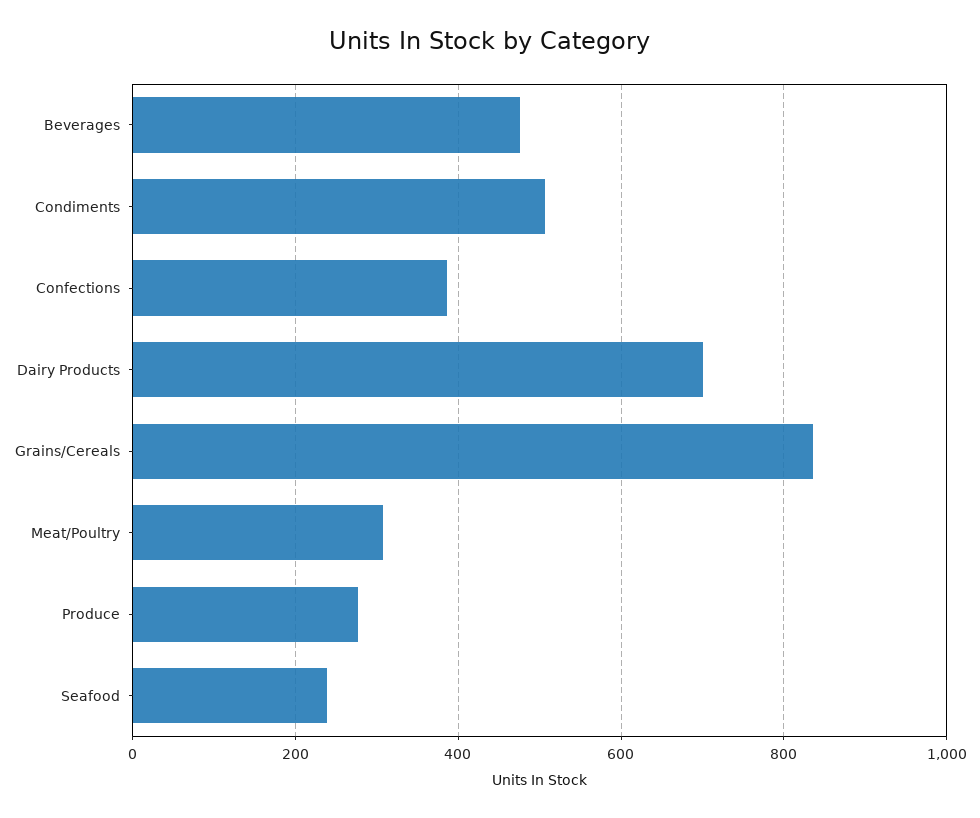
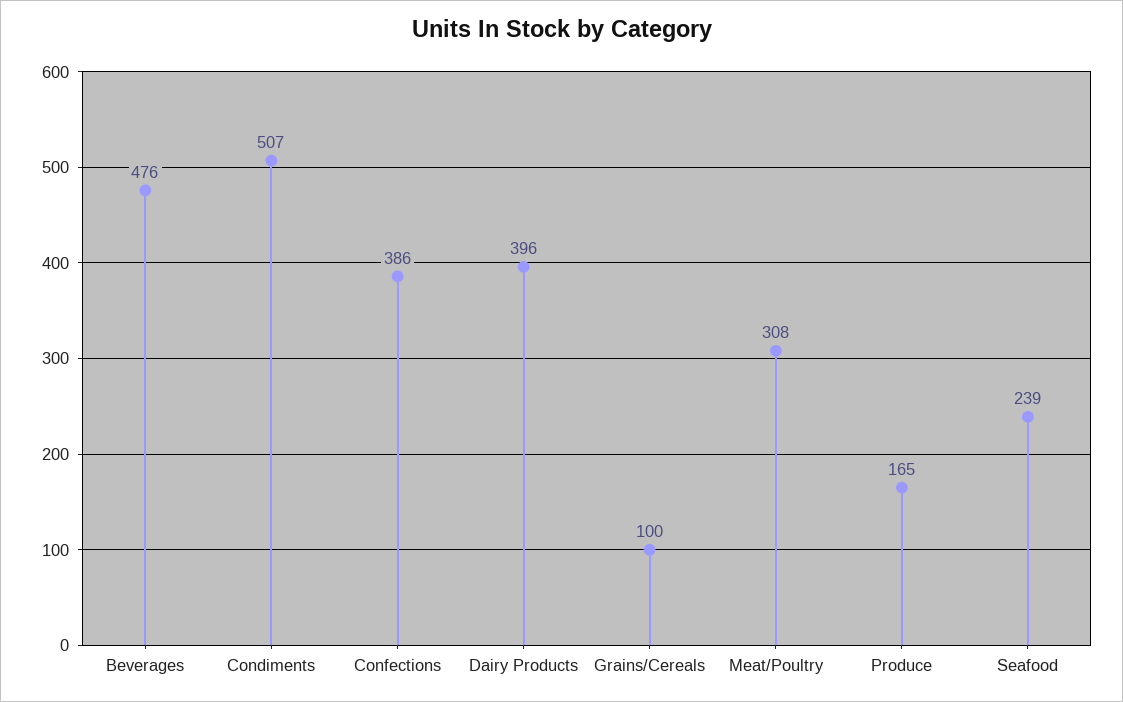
  {
    "Beverages": 476,
    "Condiments": 507,
    "Confections": 386,
-   "Dairy Products": 700,
+   "Dairy Products": 396,
-   "Grains/Cereals": 840,
+   "Grains/Cereals": 100,
    "Meat/Poultry": 308,
-   "Produce": 280,
+   "Produce": 165,
    "Seafood": 239
  }

